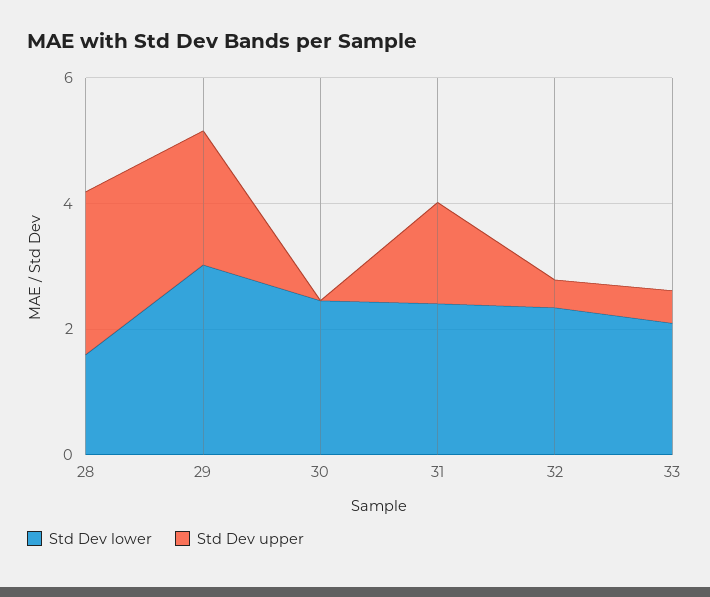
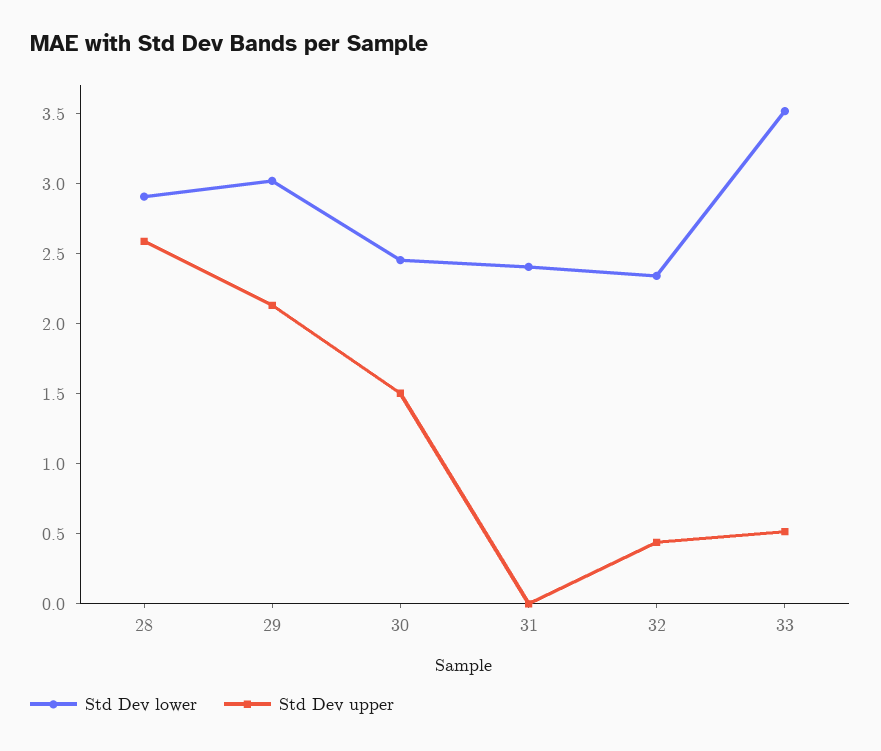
  {
    "Std Dev lower": {
-     "28": 1.5,
+     "28": 2.9,
      "29": 3,
      "30": 2.5,
      "31": 2.4,
      "32": 2.3,
-     "33": 2
+     "33": 3.5
    },
    "Std Dev upper": {
      "28": 2.6,
      "29": 2.1,
-     "30": 0,
+     "30": 1.5,
-     "31": 1.5,
+     "31": 0,
      "32": 0.4,
      "33": 0.5
    }
  }

